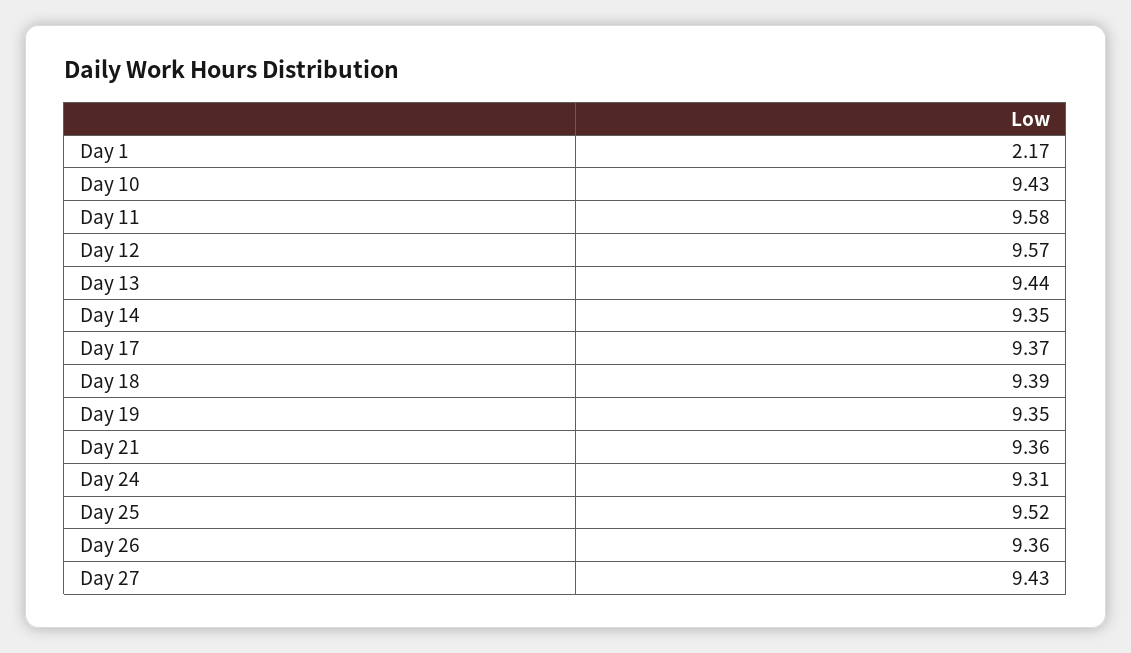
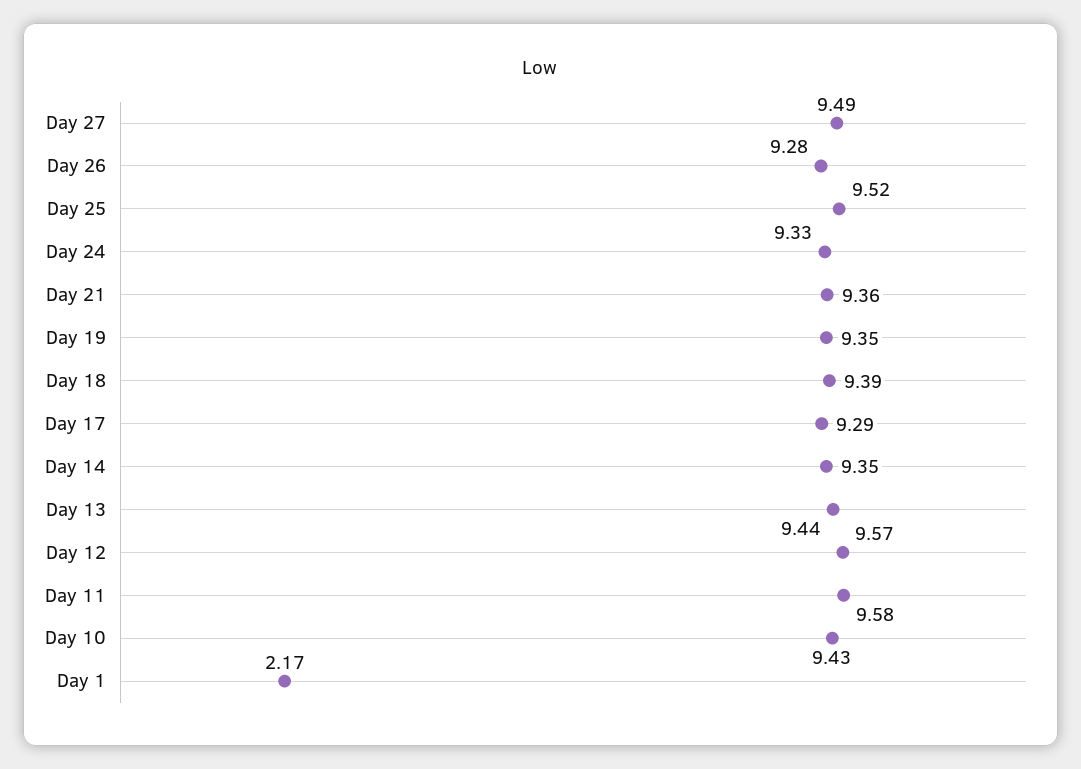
  {
    "Day 1": 2.17,
    "Day 10": 9.43,
    "Day 11": 9.58,
    "Day 12": 9.57,
    "Day 13": 9.44,
    "Day 14": 9.35,
-   "Day 17": 9.37,
+   "Day 17": 9.29,
    "Day 18": 9.39,
    "Day 19": 9.35,
    "Day 21": 9.36,
-   "Day 24": 9.31,
+   "Day 24": 9.33,
    "Day 25": 9.52,
-   "Day 26": 9.36,
+   "Day 26": 9.28,
-   "Day 27": 9.43
+   "Day 27": 9.49
  }

